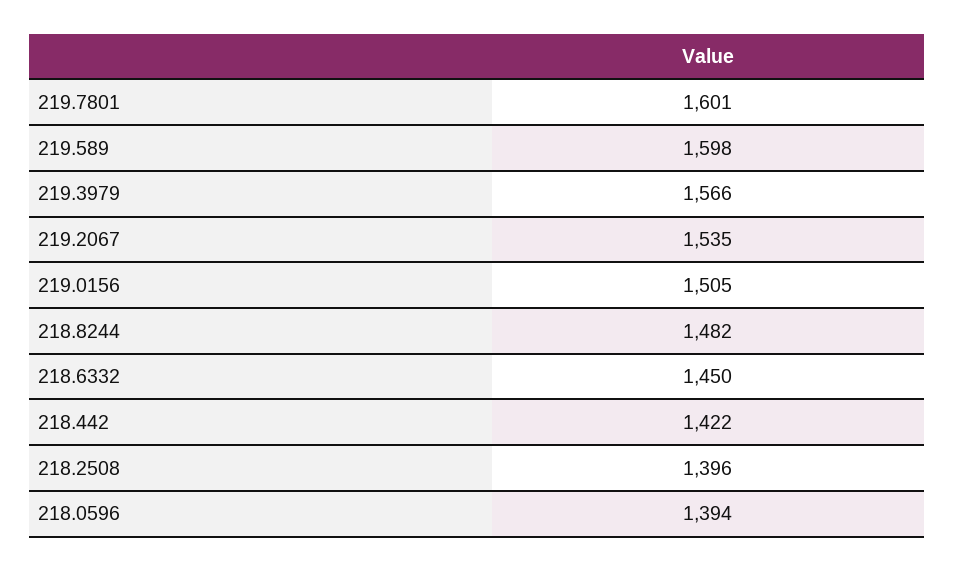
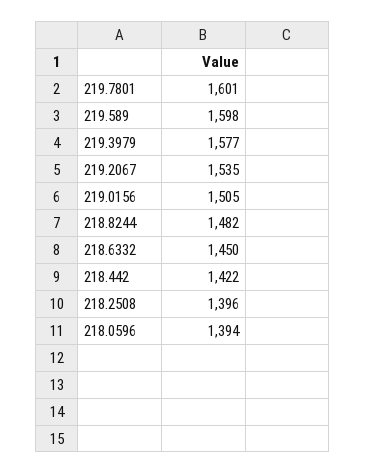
  {
    "219.7801": 1601,
    "219.589": 1598,
-   "219.3979": 1566,
+   "219.3979": 1577,
    "219.2067": 1535,
    "219.0156": 1505,
    "218.8244": 1482,
    "218.6332": 1450,
    "218.442": 1422,
    "218.2508": 1396,
    "218.0596": 1394
  }

